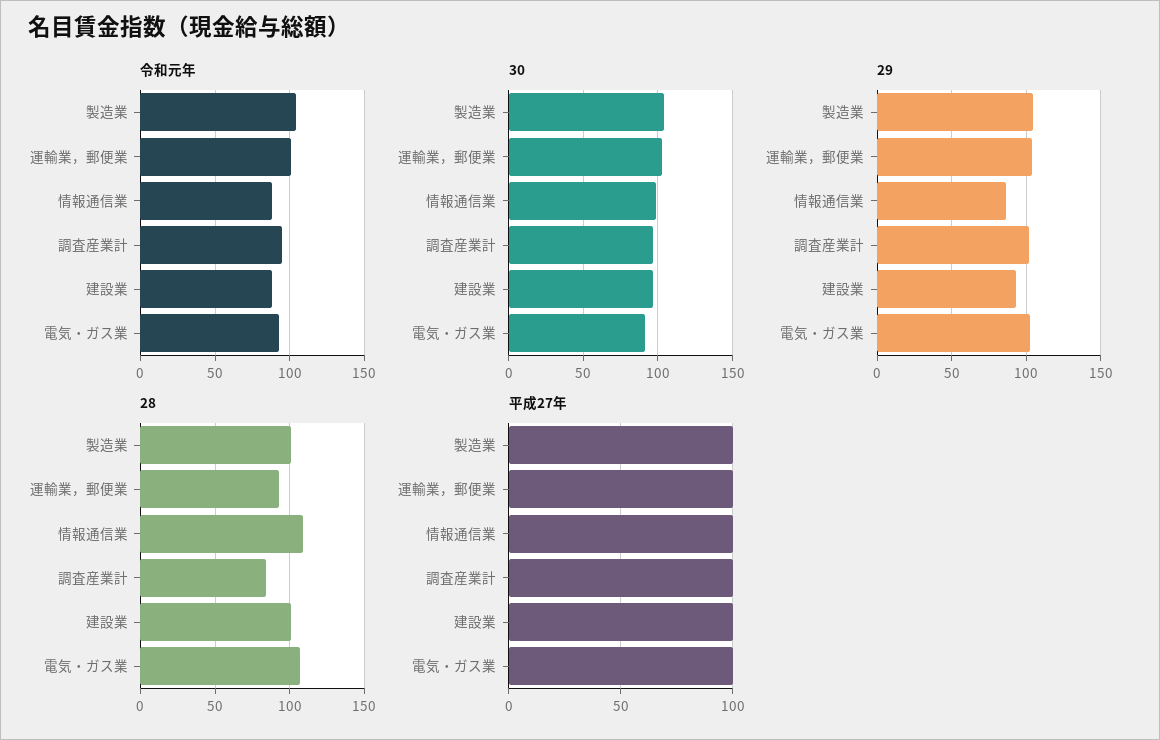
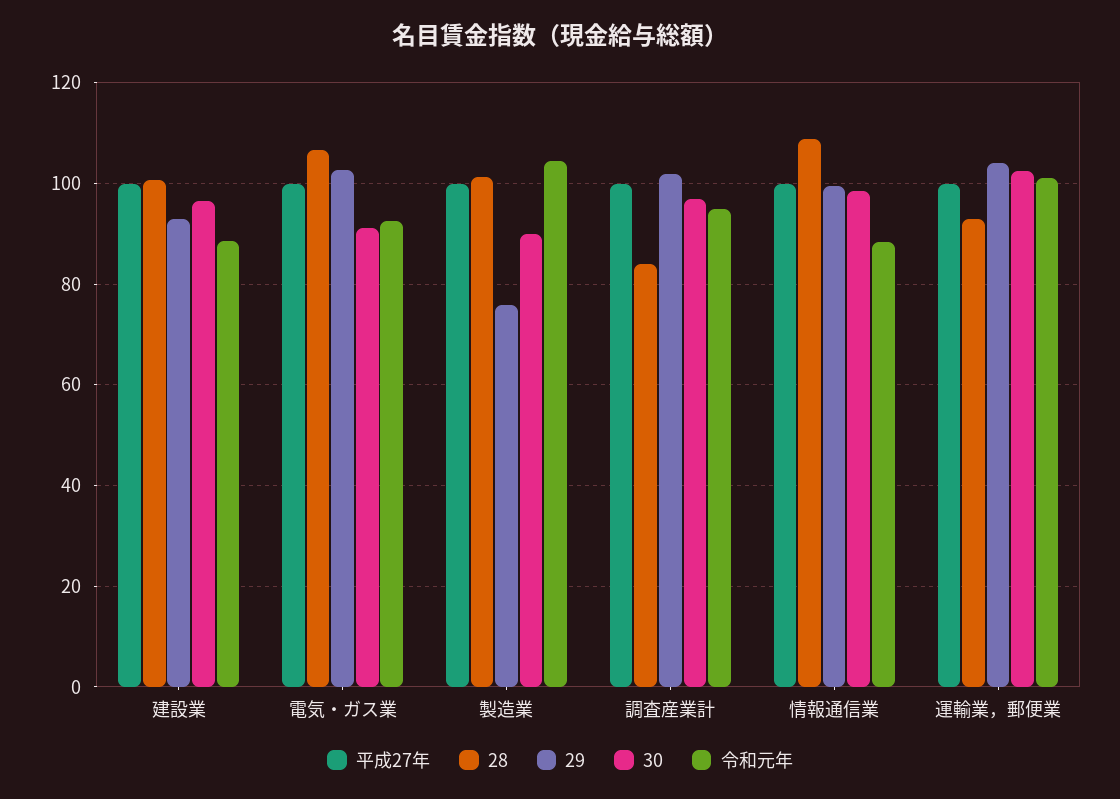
  {
    "令和元年": {
      "製造業": 104,
      "運輸業，郵便業": 102,
      "情報通信業": 88,
      "調査産業計": 94,
      "建設業": 88,
      "電気・ガス業": 92
    },
    "30": {
-     "製造業": 105,
+     "製造業": 90,
      "運輸業，郵便業": 102,
      "情報通信業": 98,
      "調査産業計": 98,
      "建設業": 96,
      "電気・ガス業": 92
    },
    "29": {
-     "製造業": 105,
+     "製造業": 76,
      "運輸業，郵便業": 104,
-     "情報通信業": 85,
+     "情報通信業": 100,
      "調査産業計": 102,
      "建設業": 92,
      "電気・ガス業": 102
    },
    "28": {
      "製造業": 102,
      "運輸業，郵便業": 92,
      "情報通信業": 108,
      "調査産業計": 84,
      "建設業": 100,
      "電気・ガス業": 106
    },
    "平成27年": {
      "製造業": 100,
      "運輸業，郵便業": 100,
      "情報通信業": 100,
      "調査産業計": 100,
      "建設業": 100,
      "電気・ガス業": 100
    }
  }

